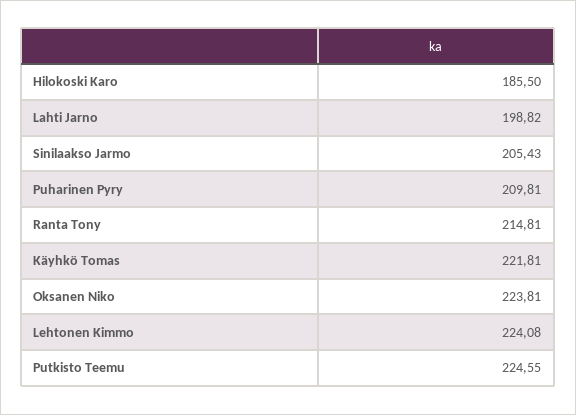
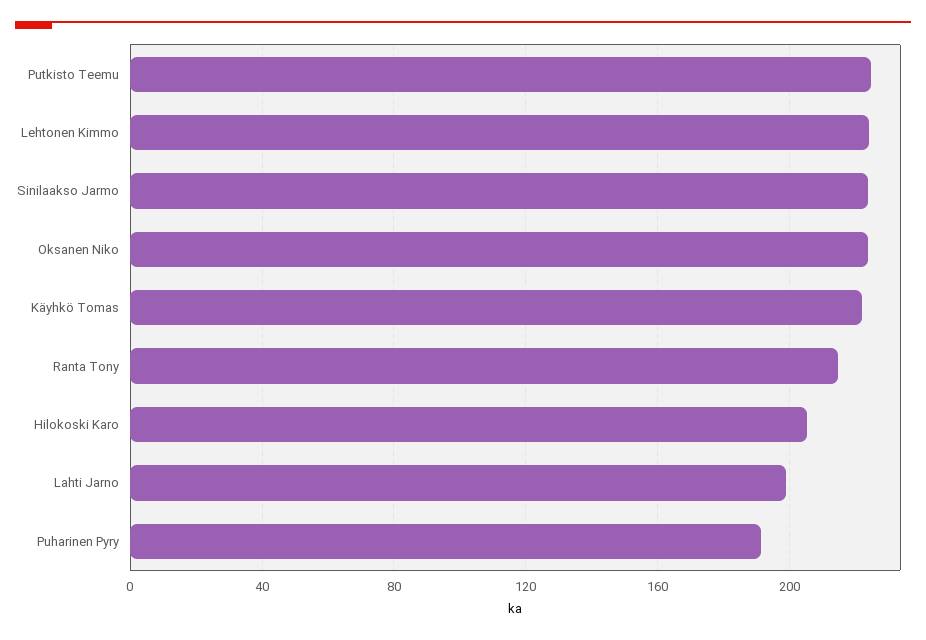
  {
-   "Hilokoski Karo": 185.5,
+   "Hilokoski Karo": 205,
    "Lahti Jarno": 198.82,
-   "Sinilaakso Jarmo": 205.43,
+   "Sinilaakso Jarmo": 225,
-   "Puharinen Pyry": 209.81,
+   "Puharinen Pyry": 190,
    "Ranta Tony": 214.81,
    "Käyhkö Tomas": 221.81,
    "Oksanen Niko": 223.81,
    "Lehtonen Kimmo": 224.08,
    "Putkisto Teemu": 224.55
  }

